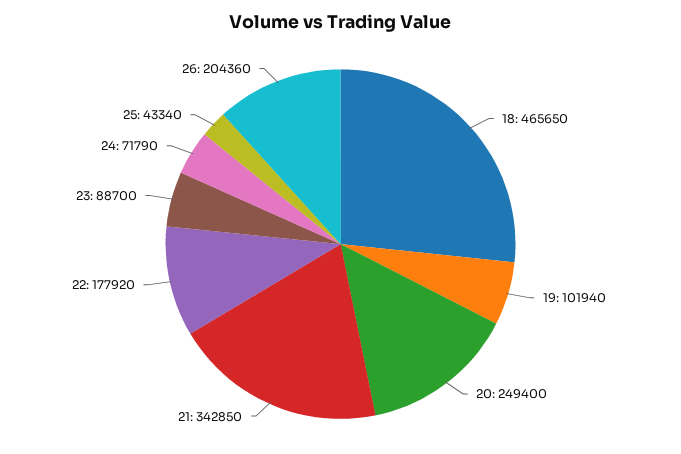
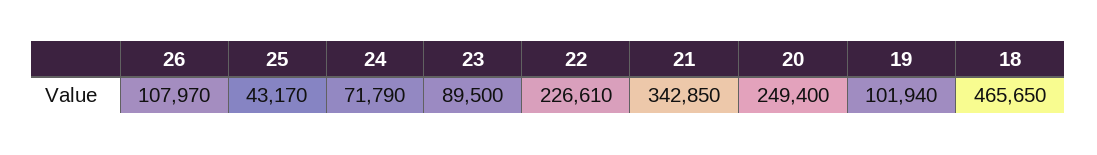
  {
    "18": 465650,
    "19": 101940,
    "20": 249400,
    "21": 342850,
-   "22": 177920,
+   "22": 226610,
-   "23": 88700,
+   "23": 89500,
    "24": 71790,
-   "25": 43340,
+   "25": 43170,
-   "26": 204360
+   "26": 107970
  }

